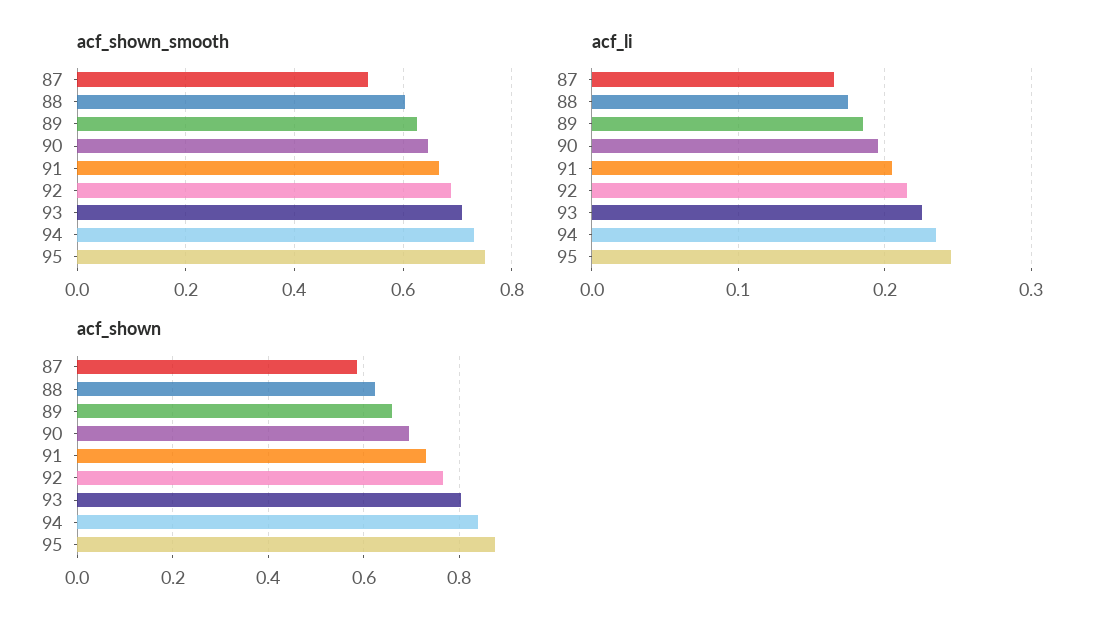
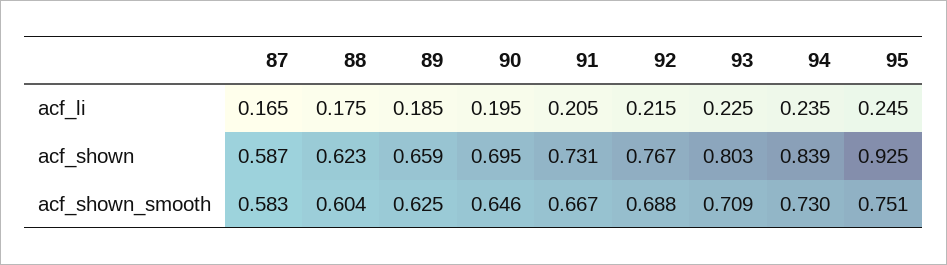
  {
    "acf_shown_smooth": {
-     "87": 0.54,
+     "87": 0.583,
      "88": 0.604,
      "89": 0.625,
      "90": 0.646,
      "91": 0.667,
      "92": 0.688,
      "93": 0.709,
      "94": 0.73,
      "95": 0.751
    },
    "acf_li": {
      "87": 0.165,
      "88": 0.175,
      "89": 0.185,
      "90": 0.195,
      "91": 0.205,
      "92": 0.215,
      "93": 0.225,
      "94": 0.235,
      "95": 0.245
    },
    "acf_shown": {
      "87": 0.587,
      "88": 0.623,
      "89": 0.659,
      "90": 0.695,
      "91": 0.731,
      "92": 0.767,
      "93": 0.803,
      "94": 0.839,
-     "95": 0.88
+     "95": 0.925
    }
  }

